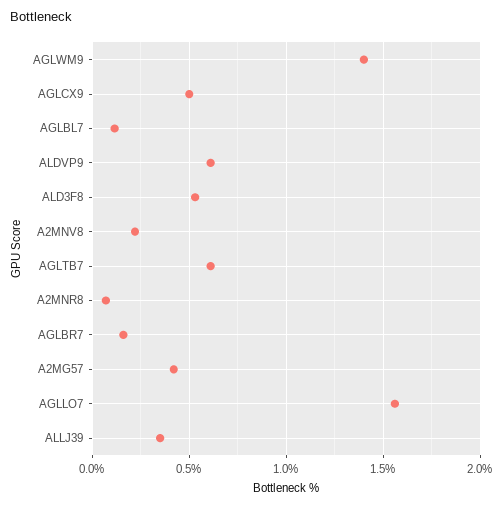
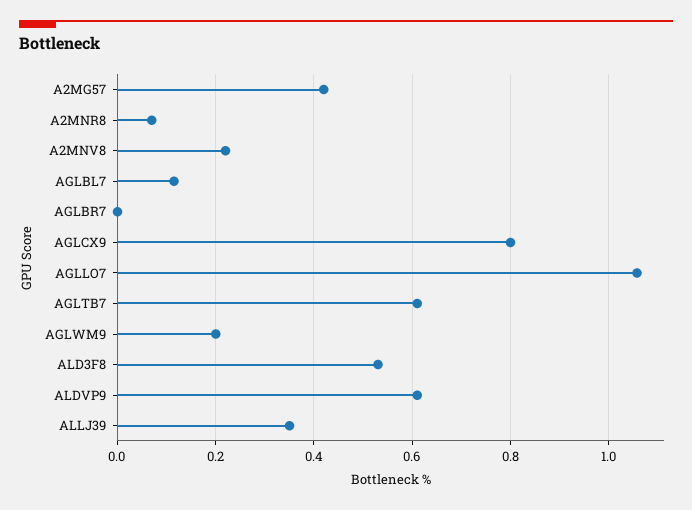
  {
-   "AGLWM9": 1.4,
+   "AGLWM9": 0.2,
-   "AGLCX9": 0.5,
+   "AGLCX9": 0.8,
    "AGLBL7": 0.12,
    "ALDVP9": 0.62,
    "ALD3F8": 0.54,
    "A2MNV8": 0.22,
    "AGLTB7": 0.62,
    "A2MNR8": 0.08,
-   "AGLBR7": 0.15,
+   "AGLBR7": 0,
    "A2MG57": 0.42,
-   "AGLLO7": 1.55,
+   "AGLLO7": 1.06,
    "ALLJ39": 0.36
  }

